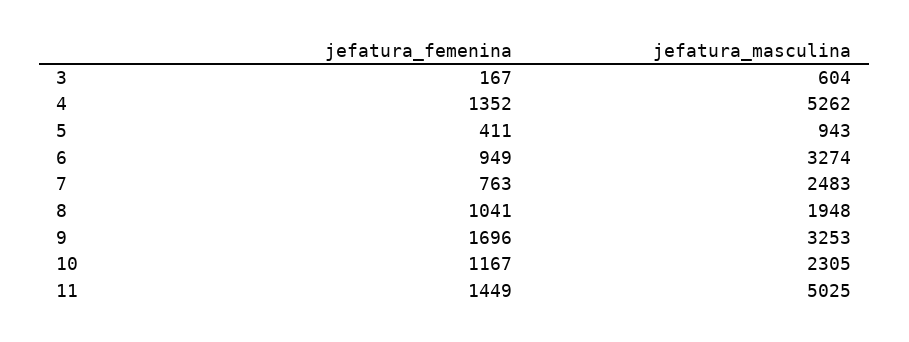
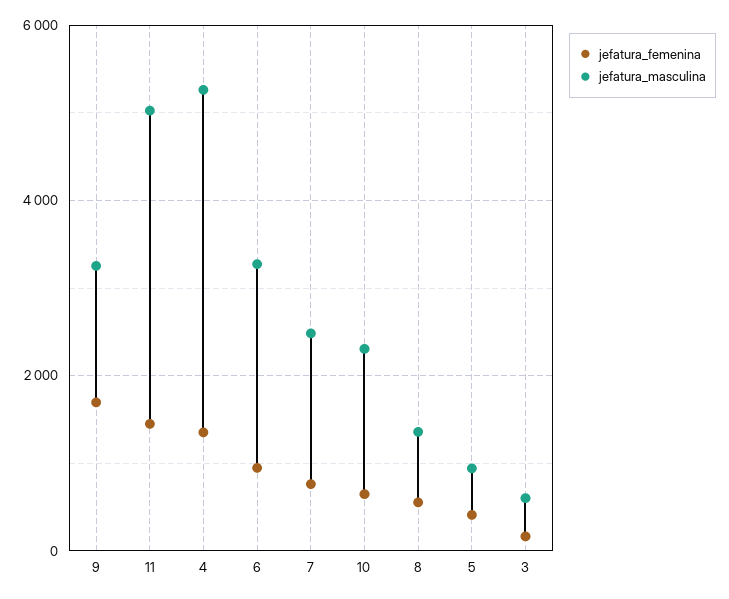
  {
    "jefatura_femenina": {
      "3": 167,
      "4": 1352,
      "5": 411,
      "6": 949,
      "7": 763,
-     "8": 1041,
+     "8": 600,
      "9": 1696,
-     "10": 1167,
+     "10": 600,
      "11": 1449
    },
    "jefatura_masculina": {
      "3": 604,
      "4": 5262,
      "5": 943,
      "6": 3274,
      "7": 2483,
-     "8": 1948,
+     "8": 1400,
      "9": 3253,
      "10": 2305,
      "11": 5025
    }
  }

